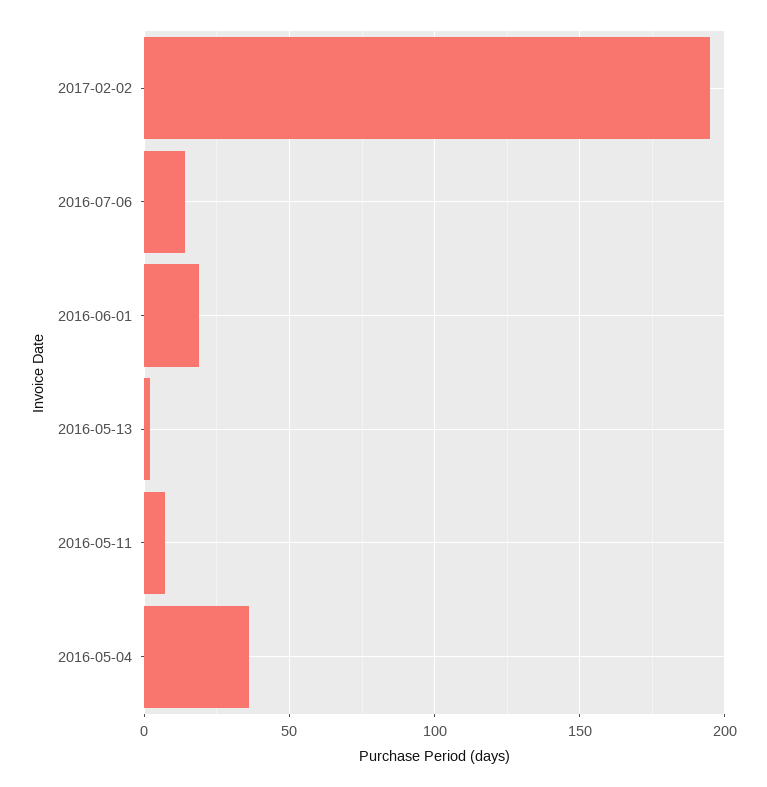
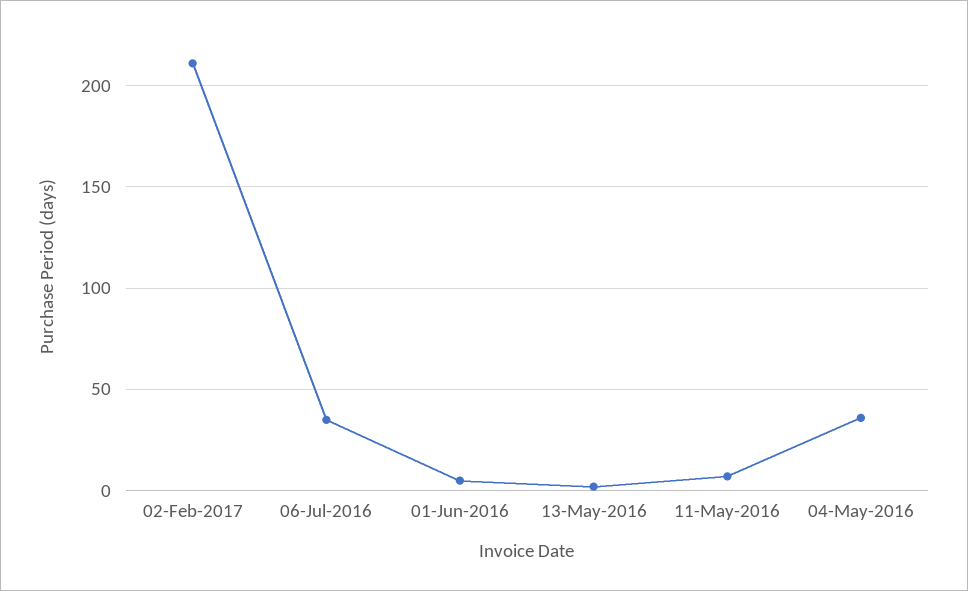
  {
-   "2017-02-02": 195,
+   "2017-02-02": 210,
-   "2016-07-06": 15,
+   "2016-07-06": 35,
-   "2016-06-01": 20,
+   "2016-06-01": 5,
    "2016-05-13": 0,
    "2016-05-11": 5,
    "2016-05-04": 35
  }

